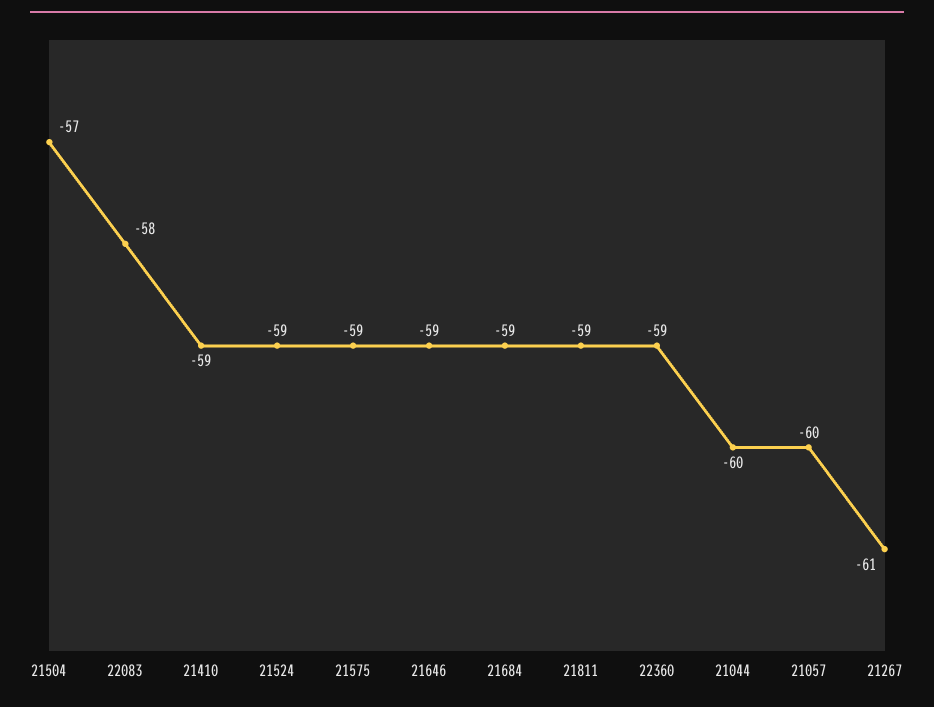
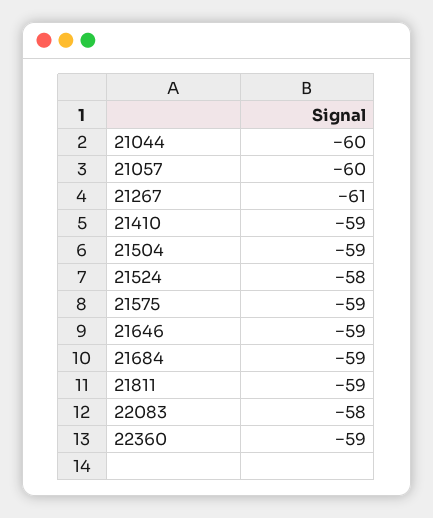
  {
-   "21504": -57,
+   "21504": -59,
    "22083": -58,
    "21410": -59,
-   "21524": -59,
+   "21524": -58,
    "21575": -59,
    "21646": -59,
    "21684": -59,
    "21811": -59,
    "22360": -59,
    "21044": -60,
    "21057": -60,
    "21267": -61
  }

